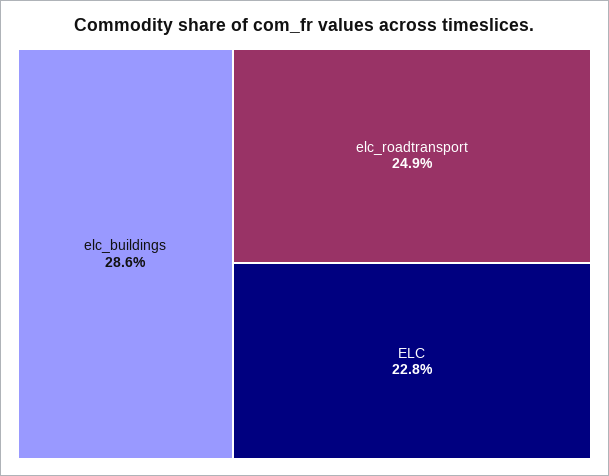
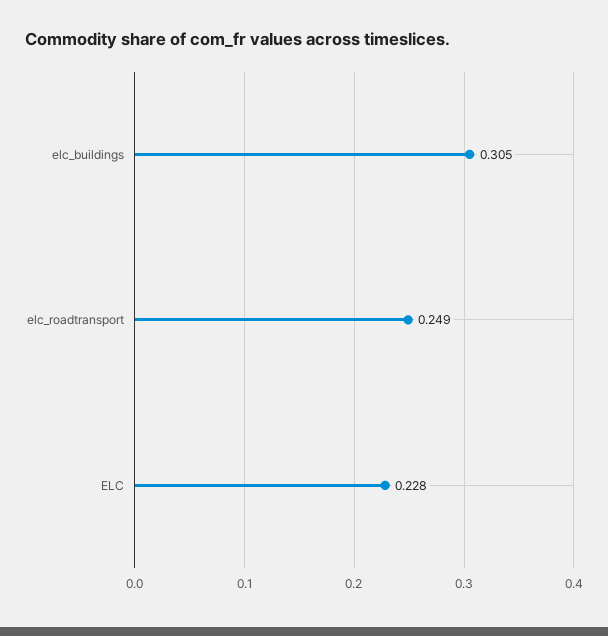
  {
-   "elc_buildings": 0.286,
+   "elc_buildings": 0.305,
    "elc_roadtransport": 0.249,
    "ELC": 0.228
  }

